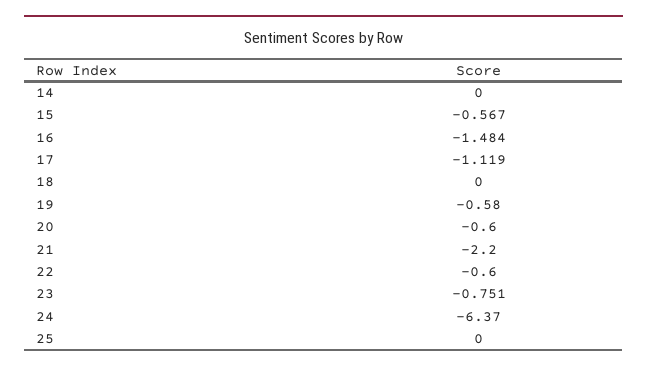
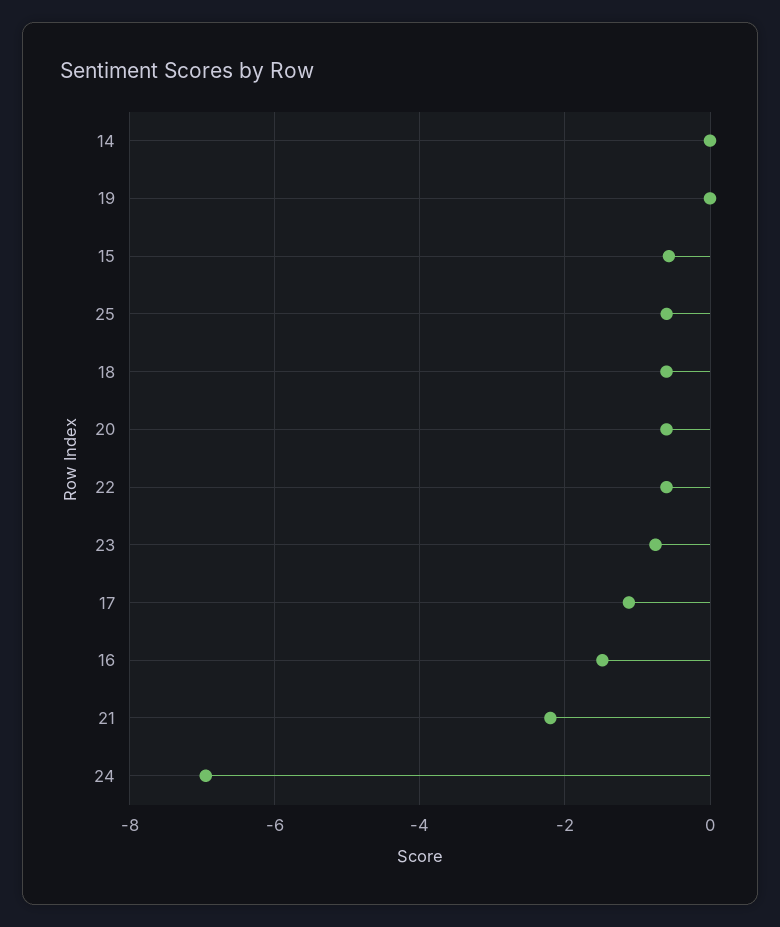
  {
    "14": 0,
    "15": -0.567,
    "16": -1.484,
    "17": -1.119,
-   "18": 0,
+   "18": -0.6,
-   "19": -0.58,
+   "19": 0,
    "20": -0.6,
    "21": -2.2,
    "22": -0.6,
    "23": -0.751,
-   "24": -6.37,
+   "24": -7,
-   "25": 0
+   "25": -0.6
  }

